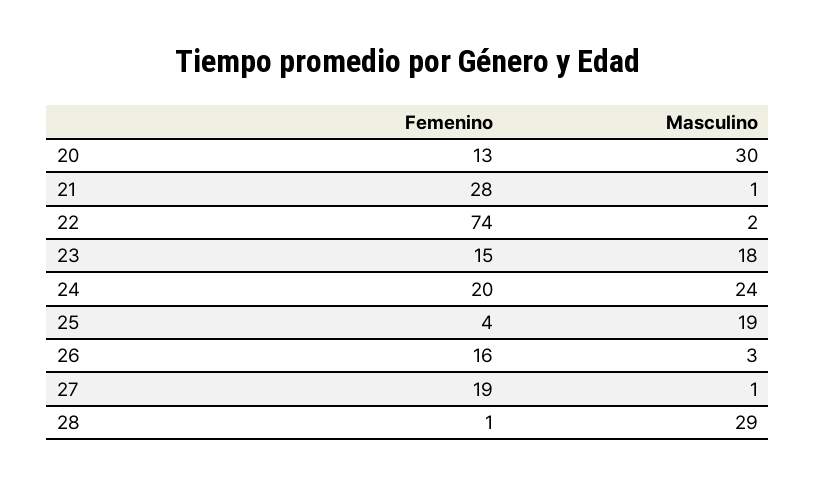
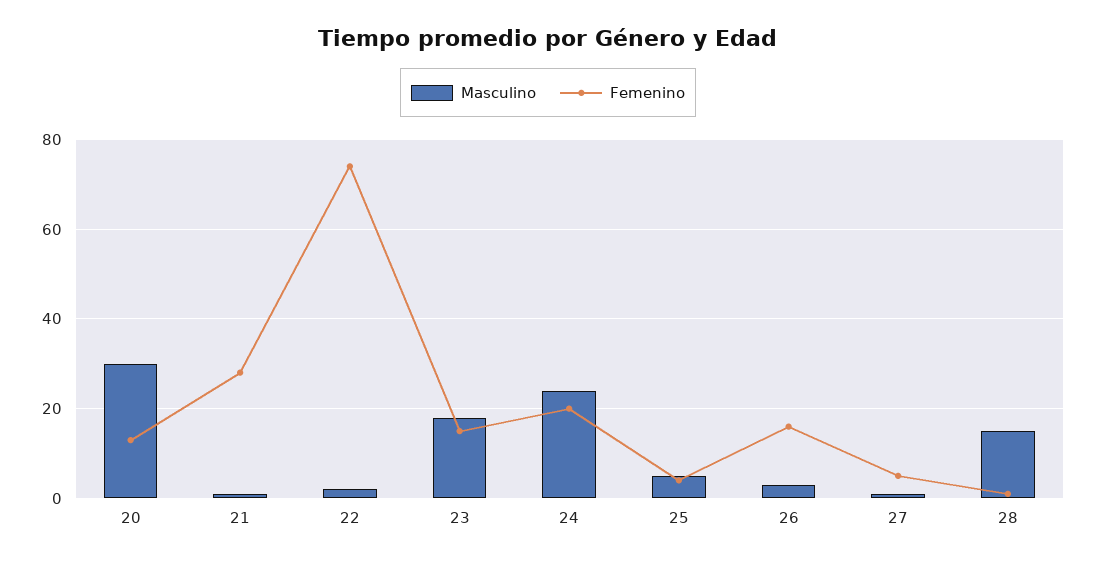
  {
    "Femenino": {
      "20": 13,
      "21": 28,
      "22": 74,
      "23": 15,
      "24": 20,
      "25": 4,
      "26": 16,
-     "27": 19,
+     "27": 5,
      "28": 1
    },
    "Masculino": {
      "20": 30,
      "21": 1,
      "22": 2,
      "23": 18,
      "24": 24,
-     "25": 19,
+     "25": 5,
      "26": 3,
      "27": 1,
-     "28": 29
+     "28": 15
    }
  }

